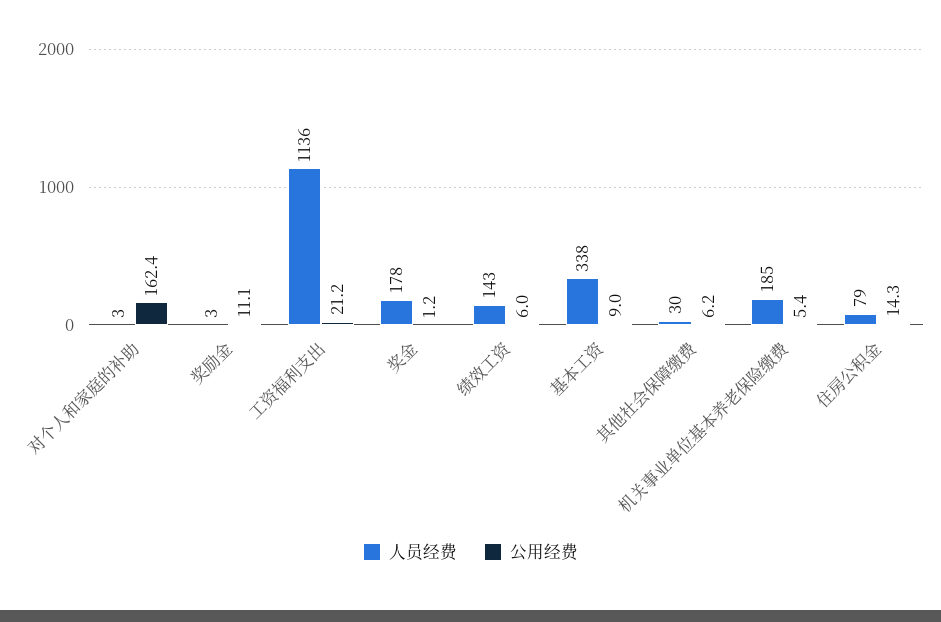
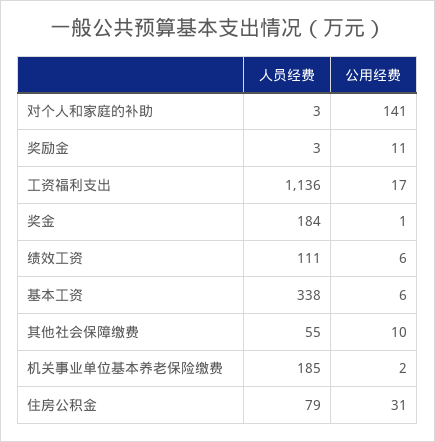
  {
    "人员经费": {
      "对个人和家庭的补助": 3,
      "奖励金": 3,
      "工资福利支出": 1136,
-     "奖金": 178,
+     "奖金": 184,
-     "绩效工资": 143,
+     "绩效工资": 111,
      "基本工资": 338,
-     "其他社会保障缴费": 30,
+     "其他社会保障缴费": 55,
      "机关事业单位基本养老保险缴费": 185,
      "住房公积金": 79
    },
    "公用经费": {
-     "对个人和家庭的补助": 162.4,
+     "对个人和家庭的补助": 141,
      "奖励金": 11.1,
-     "工资福利支出": 21.2,
+     "工资福利支出": 17,
      "奖金": 1.2,
      "绩效工资": 6,
-     "基本工资": 9,
+     "基本工资": 6,
-     "其他社会保障缴费": 6.2,
+     "其他社会保障缴费": 10,
-     "机关事业单位基本养老保险缴费": 5.4,
+     "机关事业单位基本养老保险缴费": 2,
-     "住房公积金": 14.3
+     "住房公积金": 31
    }
  }

